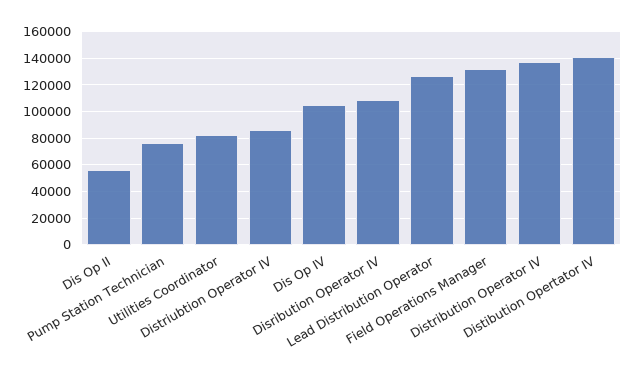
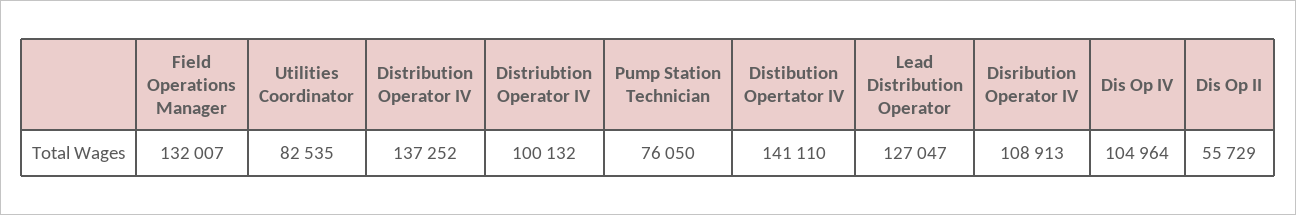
  {
    "Dis Op II": 55729,
    "Pump Station Technician": 76050,
    "Utilities Coordinator": 82535,
-   "Distriubtion Operator IV": 85000,
+   "Distriubtion Operator IV": 100132,
    "Dis Op IV": 104964,
    "Disribution Operator IV": 108913,
    "Lead Distribution Operator": 127047,
    "Field Operations Manager": 132007,
    "Distribution Operator IV": 137252,
    "Distibution Opertator IV": 141110
  }

